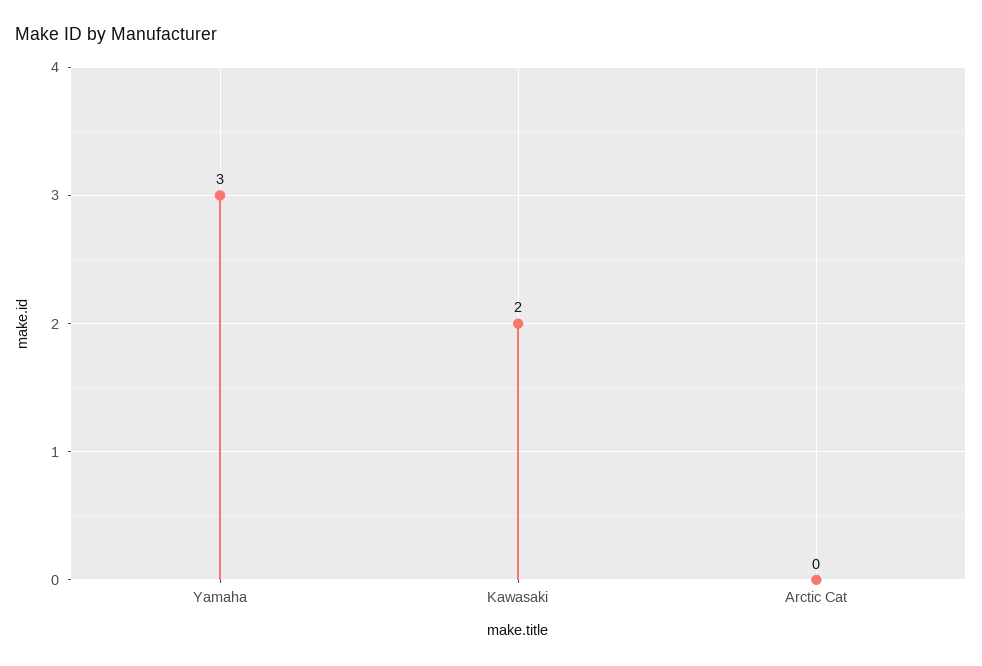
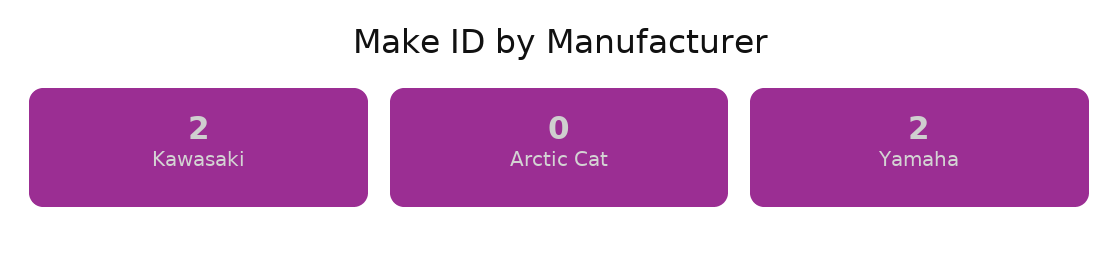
  {
-   "Yamaha": 3,
+   "Yamaha": 2,
    "Kawasaki": 2,
    "Arctic Cat": 0
  }

